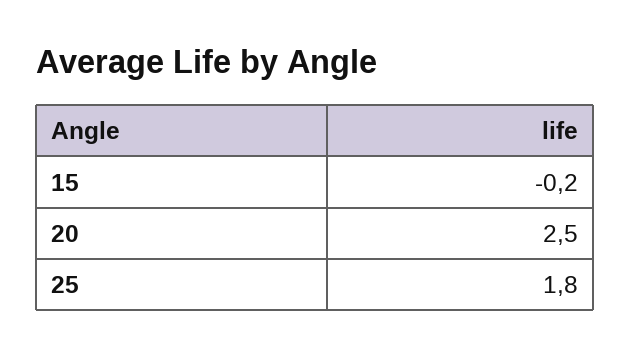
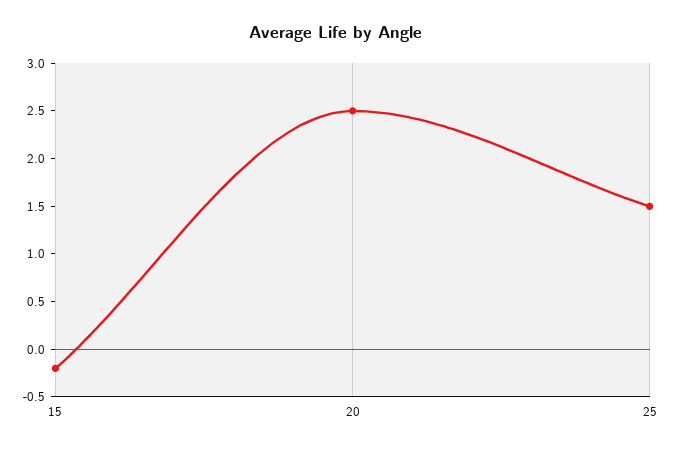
  {
    "15": -0.2,
    "20": 2.5,
-   "25": 1.8
+   "25": 1.5
  }

